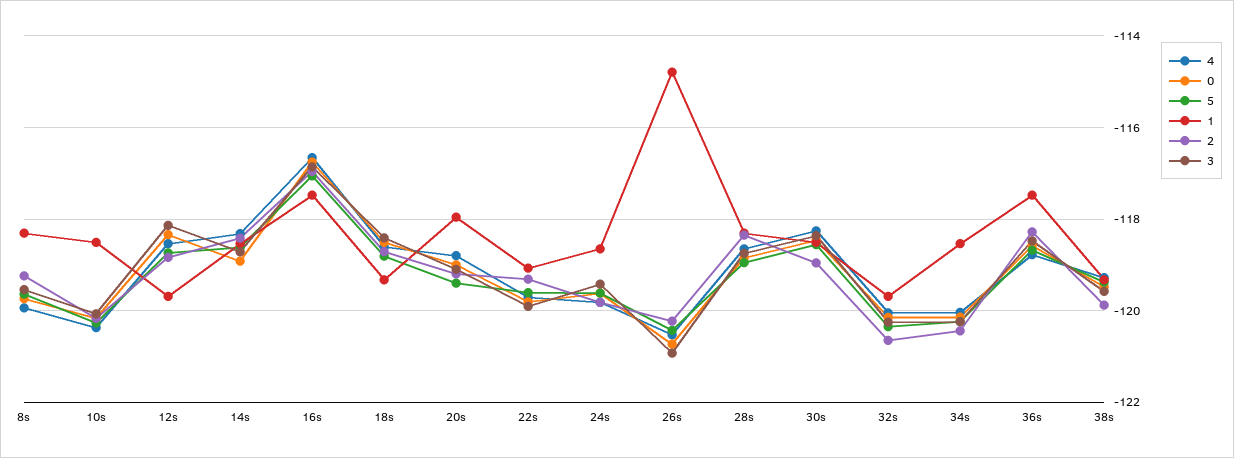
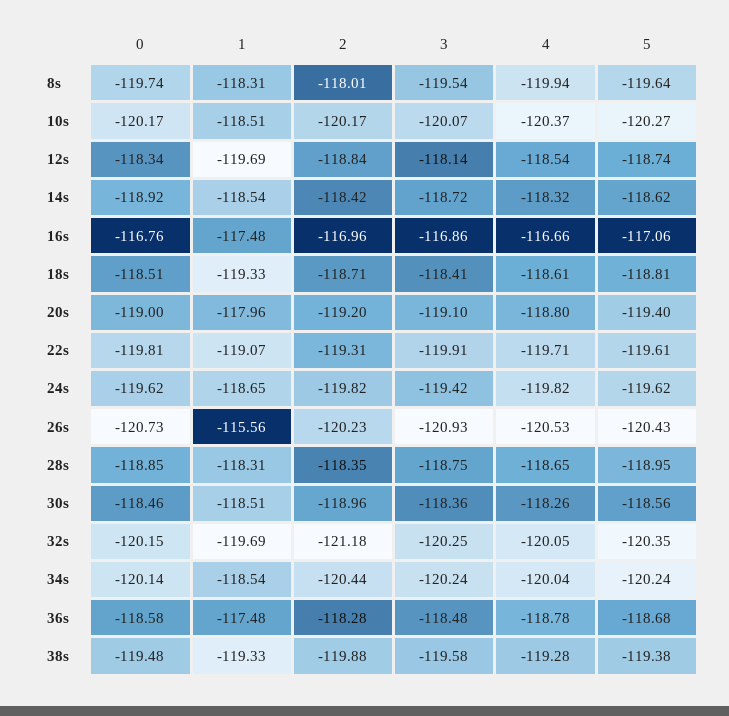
  {
    "4": {
      "8s": -119.94,
      "10s": -120.37,
      "12s": -118.54,
      "14s": -118.32,
      "16s": -116.66,
      "18s": -118.61,
      "20s": -118.8,
      "22s": -119.71,
      "24s": -119.82,
      "26s": -120.53,
      "28s": -118.65,
      "30s": -118.26,
      "32s": -120.05,
      "34s": -120.04,
      "36s": -118.78,
      "38s": -119.28
    },
    "0": {
      "8s": -119.74,
      "10s": -120.17,
      "12s": -118.34,
      "14s": -118.92,
      "16s": -116.76,
      "18s": -118.51,
      "20s": -119,
      "22s": -119.81,
      "24s": -119.62,
      "26s": -120.73,
      "28s": -118.85,
      "30s": -118.46,
      "32s": -120.15,
      "34s": -120.14,
      "36s": -118.58,
      "38s": -119.48
    },
    "5": {
      "8s": -119.64,
      "10s": -120.27,
      "12s": -118.74,
      "14s": -118.62,
      "16s": -117.06,
      "18s": -118.81,
      "20s": -119.4,
      "22s": -119.61,
      "24s": -119.62,
      "26s": -120.43,
      "28s": -118.95,
      "30s": -118.56,
      "32s": -120.35,
      "34s": -120.24,
      "36s": -118.68,
      "38s": -119.38
    },
    "1": {
      "8s": -118.31,
      "10s": -118.51,
      "12s": -119.69,
      "14s": -118.54,
      "16s": -117.48,
      "18s": -119.33,
      "20s": -117.96,
      "22s": -119.07,
      "24s": -118.65,
-     "26s": -114.8,
+     "26s": -115.56,
      "28s": -118.31,
      "30s": -118.51,
      "32s": -119.69,
      "34s": -118.54,
      "36s": -117.48,
      "38s": -119.33
    },
    "2": {
-     "8s": -119.2,
+     "8s": -118.01,
      "10s": -120.17,
      "12s": -118.84,
      "14s": -118.42,
      "16s": -116.96,
      "18s": -118.71,
      "20s": -119.2,
      "22s": -119.31,
      "24s": -119.82,
      "26s": -120.23,
      "28s": -118.35,
      "30s": -118.96,
-     "32s": -120.6,
+     "32s": -121.18,
      "34s": -120.44,
      "36s": -118.28,
      "38s": -119.88
    },
    "3": {
      "8s": -119.54,
      "10s": -120.07,
      "12s": -118.14,
      "14s": -118.72,
      "16s": -116.86,
      "18s": -118.41,
      "20s": -119.1,
      "22s": -119.91,
      "24s": -119.42,
      "26s": -120.93,
      "28s": -118.75,
      "30s": -118.36,
      "32s": -120.25,
      "34s": -120.24,
      "36s": -118.48,
      "38s": -119.58
    }
  }

